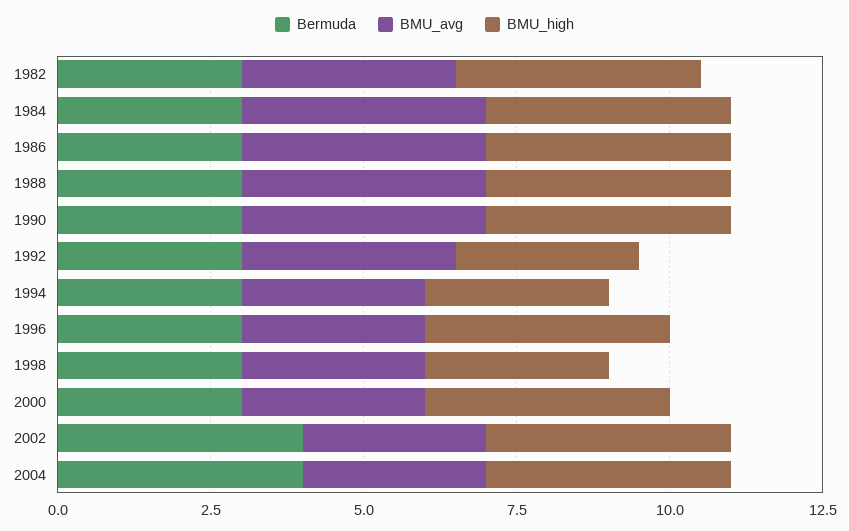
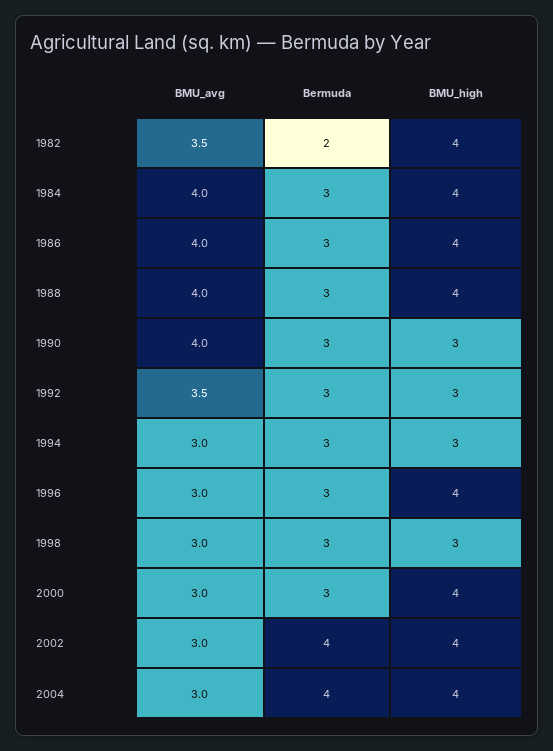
  {
    "Bermuda": {
-     "1982": 3,
+     "1982": 2,
      "1984": 3,
      "1986": 3,
      "1988": 3,
      "1990": 3,
      "1992": 3,
      "1994": 3,
      "1996": 3,
      "1998": 3,
      "2000": 3,
      "2002": 4,
      "2004": 4
    },
    "BMU_avg": {
      "1982": 3.5,
      "1984": 4,
      "1986": 4,
      "1988": 4,
      "1990": 4,
      "1992": 3.5,
      "1994": 3,
      "1996": 3,
      "1998": 3,
      "2000": 3,
      "2002": 3,
      "2004": 3
    },
    "BMU_high": {
      "1982": 4,
      "1984": 4,
      "1986": 4,
      "1988": 4,
-     "1990": 4,
+     "1990": 3,
      "1992": 3,
      "1994": 3,
      "1996": 4,
      "1998": 3,
      "2000": 4,
      "2002": 4,
      "2004": 4
    }
  }

